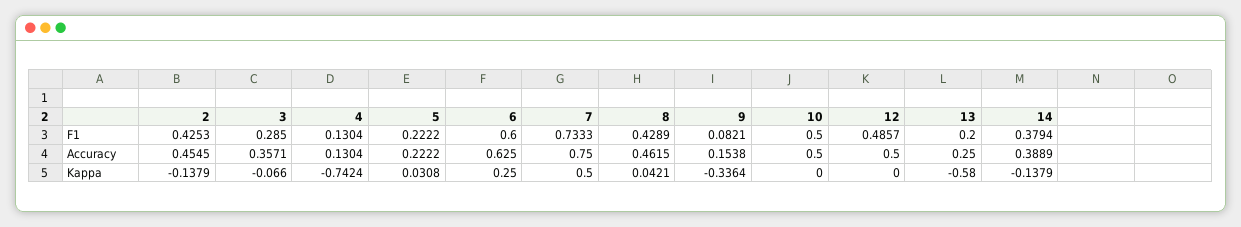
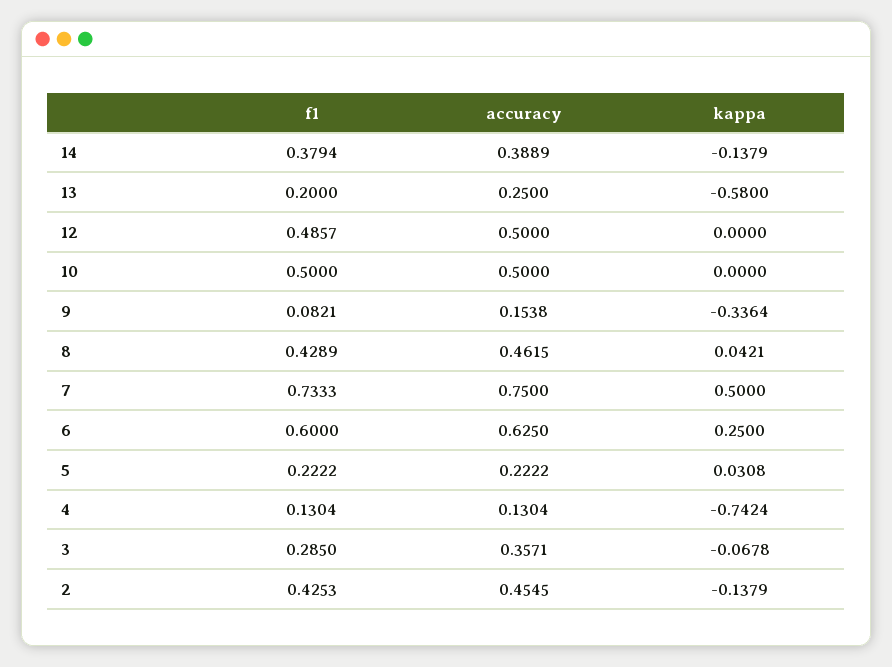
  {
    "2": {
      "F1": 0.4253,
      "Accuracy": 0.4545,
      "Kappa": -0.1379
    },
    "3": {
      "F1": 0.285,
      "Accuracy": 0.3571,
-     "Kappa": -0.066
+     "Kappa": -0.0678
    },
    "4": {
      "F1": 0.1304,
      "Accuracy": 0.1304,
      "Kappa": -0.7424
    },
    "5": {
      "F1": 0.2222,
      "Accuracy": 0.2222,
      "Kappa": 0.0308
    },
    "6": {
      "F1": 0.6,
      "Accuracy": 0.625,
      "Kappa": 0.25
    },
    "7": {
      "F1": 0.7333,
      "Accuracy": 0.75,
      "Kappa": 0.5
    },
    "8": {
      "F1": 0.4289,
      "Accuracy": 0.4615,
      "Kappa": 0.0421
    },
    "9": {
      "F1": 0.0821,
      "Accuracy": 0.1538,
      "Kappa": -0.3364
    },
    "10": {
      "F1": 0.5,
      "Accuracy": 0.5,
      "Kappa": 0
    },
    "12": {
      "F1": 0.4857,
      "Accuracy": 0.5,
      "Kappa": 0
    },
    "13": {
      "F1": 0.2,
      "Accuracy": 0.25,
      "Kappa": -0.58
    },
    "14": {
      "F1": 0.3794,
      "Accuracy": 0.3889,
      "Kappa": -0.1379
    }
  }

